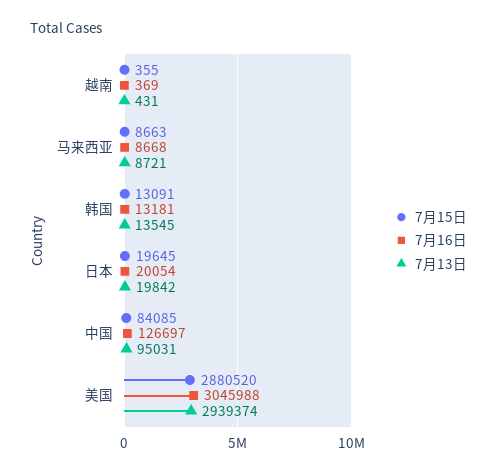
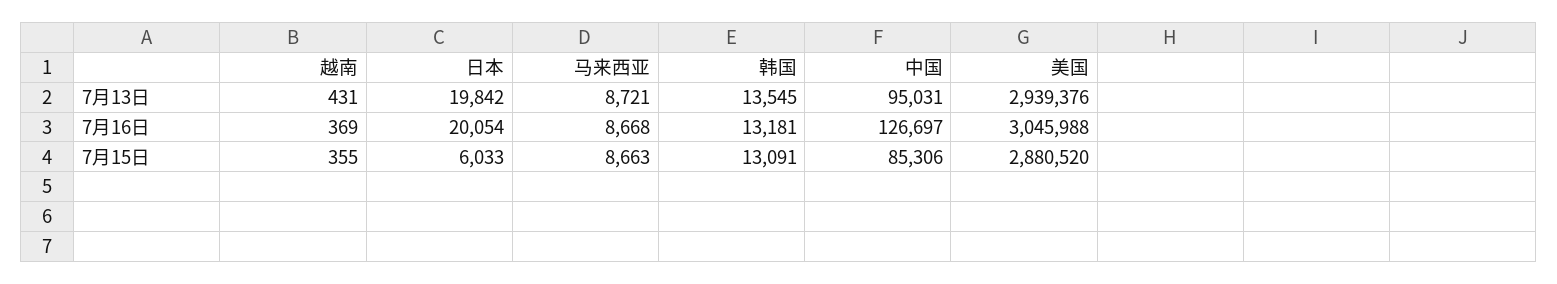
  {
    "7月15日": {
      "越南": 355,
      "马来西亚": 8663,
      "韩国": 13091,
-     "日本": 19645,
+     "日本": 6033,
-     "中国": 84085,
+     "中国": 85306,
      "美国": 2880520
    },
    "7月16日": {
      "越南": 369,
      "马来西亚": 8668,
      "韩国": 13181,
      "日本": 20054,
      "中国": 126697,
      "美国": 3045988
    },
    "7月13日": {
      "越南": 431,
      "马来西亚": 8721,
      "韩国": 13545,
      "日本": 19842,
      "中国": 95031,
-     "美国": 2939374
+     "美国": 2939376
    }
  }

